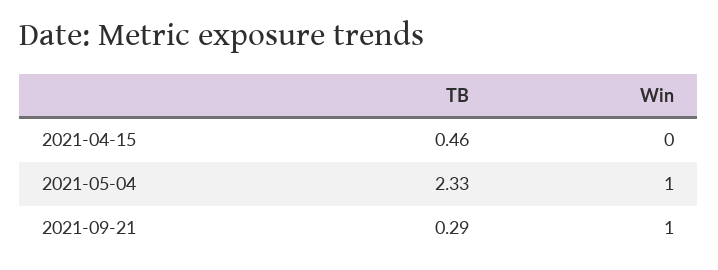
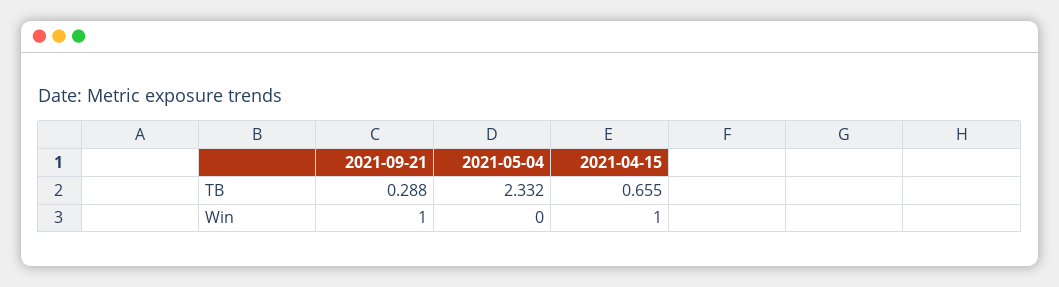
  {
    "TB": {
-     "2021-04-15": 0.46,
+     "2021-04-15": 0.655,
      "2021-05-04": 2.332,
      "2021-09-21": 0.288
    },
    "Win": {
-     "2021-04-15": 0,
+     "2021-04-15": 1,
-     "2021-05-04": 1,
+     "2021-05-04": 0,
      "2021-09-21": 1
    }
  }

